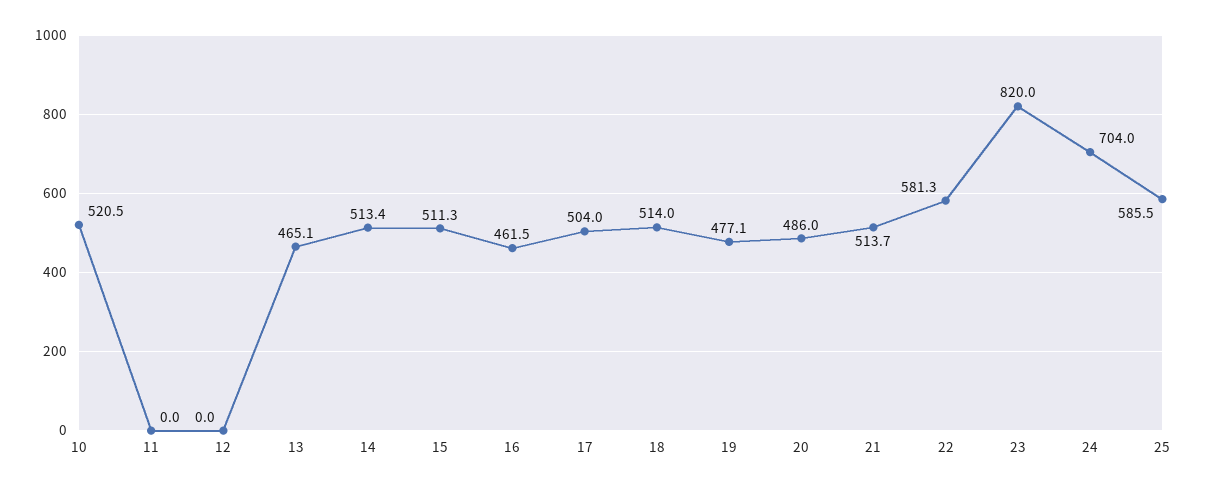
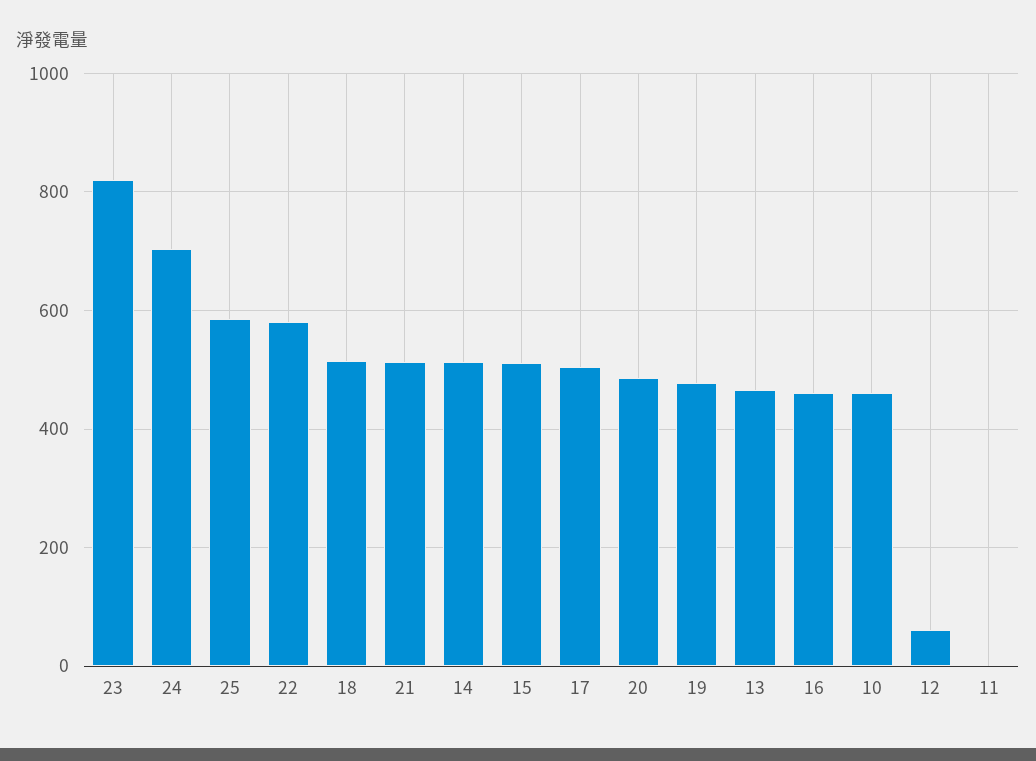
  {
-   "10": 520.5,
+   "10": 460,
    "11": 0,
-   "12": 0,
+   "12": 60,
    "13": 465.1,
    "14": 513.4,
    "15": 511.3,
    "16": 461.5,
    "17": 504,
    "18": 514,
    "19": 477.1,
    "20": 486,
    "21": 513.7,
    "22": 581.3,
    "23": 820,
    "24": 704,
    "25": 585.5
  }

